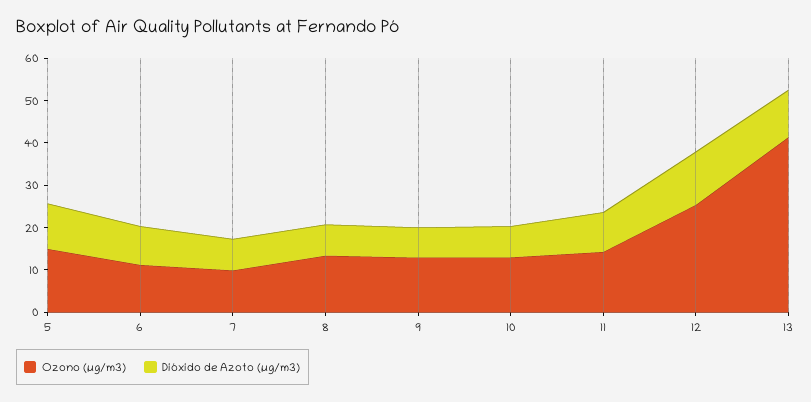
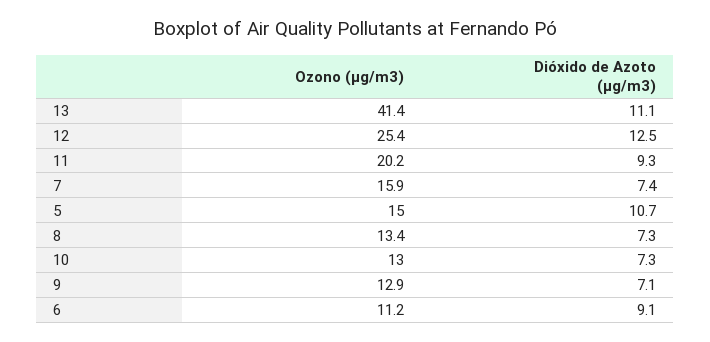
  {
    "Ozono (µg/m3)": {
      "5": 15,
      "6": 11.2,
-     "7": 10,
+     "7": 15.9,
      "8": 13.4,
      "9": 12.9,
      "10": 13,
-     "11": 14,
+     "11": 20.2,
      "12": 25.4,
      "13": 41.4
    },
    "Dióxido de Azoto (µg/m3)": {
      "5": 10.7,
      "6": 9.1,
      "7": 7.4,
      "8": 7.3,
      "9": 7.1,
      "10": 7.3,
      "11": 9.3,
      "12": 12.5,
      "13": 11.1
    }
  }

